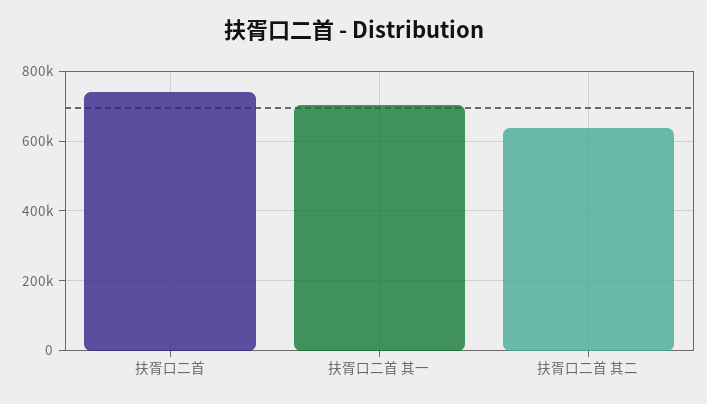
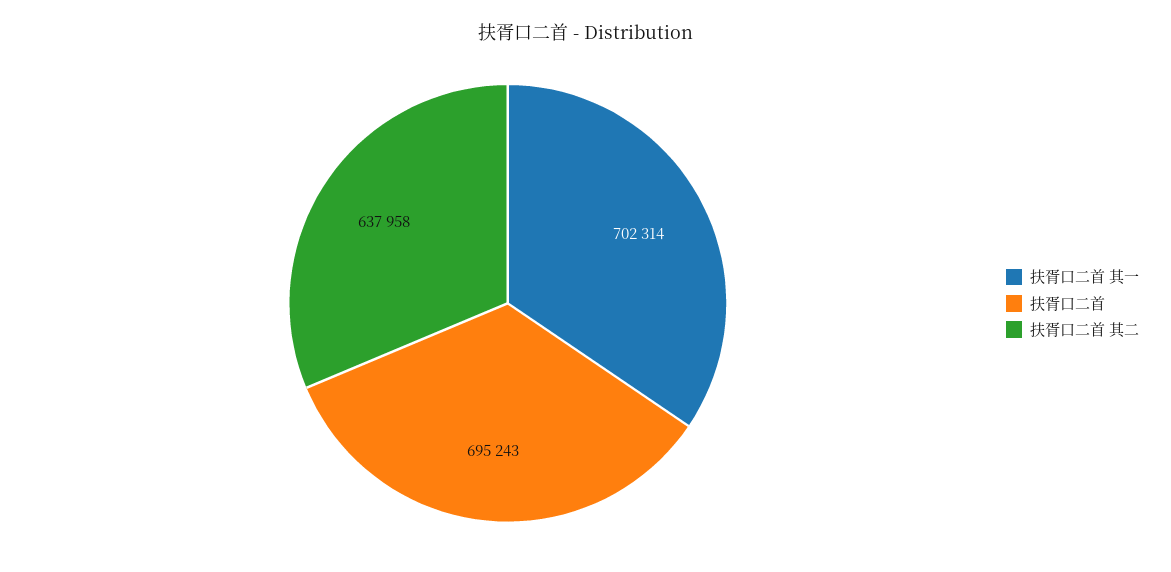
  {
-   "扶胥口二首": 740000,
+   "扶胥口二首": 695243,
    "扶胥口二首 其一": 702314,
    "扶胥口二首 其二": 637958
  }

